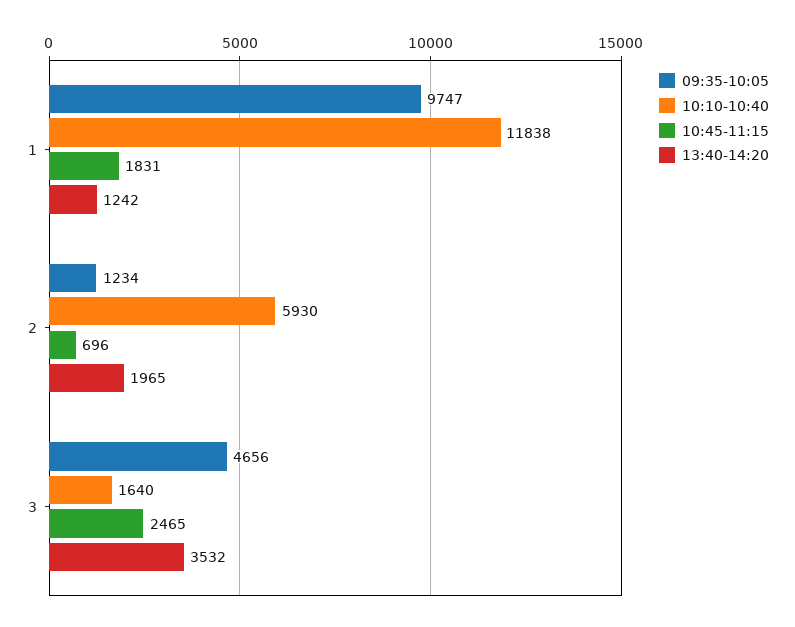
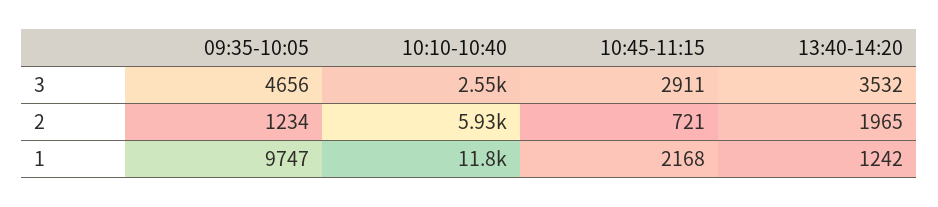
  {
    "09:35-10:05": {
      "1": 9747,
      "2": 1234,
      "3": 4656
    },
    "10:10-10:40": {
      "1": 11838,
      "2": 5930,
-     "3": 1640
+     "3": 2550
    },
    "10:45-11:15": {
-     "1": 1831,
+     "1": 2168,
-     "2": 696,
+     "2": 721,
-     "3": 2465
+     "3": 2911
    },
    "13:40-14:20": {
      "1": 1242,
      "2": 1965,
      "3": 3532
    }
  }

